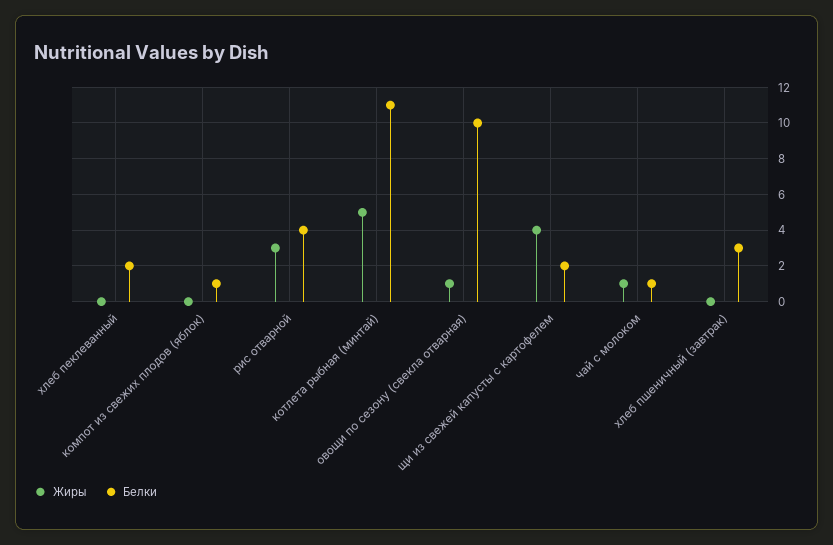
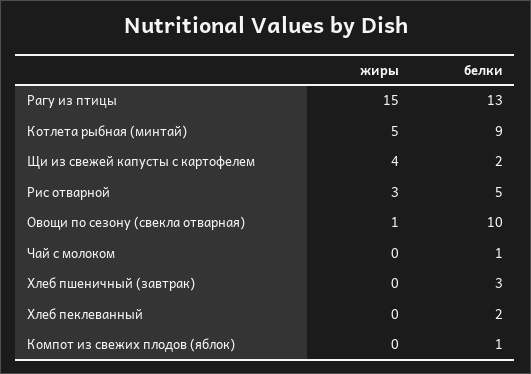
  {
    "Жиры": {
      "хлеб пеклеванный": 0,
      "компот из свежих плодов (яблок)": 0,
      "рис отварной": 3,
      "котлета рыбная (минтай)": 5,
      "овощи по сезону (свекла отварная)": 1,
      "щи из свежей капусты с картофелем": 4,
-     "чай с молоком": 1,
+     "чай с молоком": 0,
-     "хлеб пшеничный (завтрак)": 0
+     "хлеб пшеничный (завтрак)": 0,
+     "Рагу из птицы": 15
    },
    "Белки": {
      "хлеб пеклеванный": 2,
      "компот из свежих плодов (яблок)": 1,
-     "рис отварной": 4,
+     "рис отварной": 5,
-     "котлета рыбная (минтай)": 11,
+     "котлета рыбная (минтай)": 9,
      "овощи по сезону (свекла отварная)": 10,
      "щи из свежей капусты с картофелем": 2,
      "чай с молоком": 1,
-     "хлеб пшеничный (завтрак)": 3
+     "хлеб пшеничный (завтрак)": 3,
+     "Рагу из птицы": 13
    }
  }

